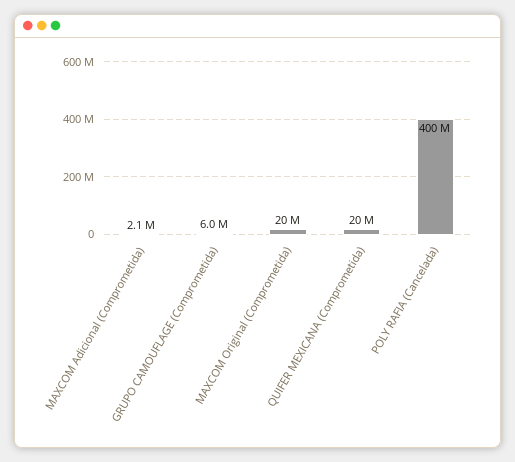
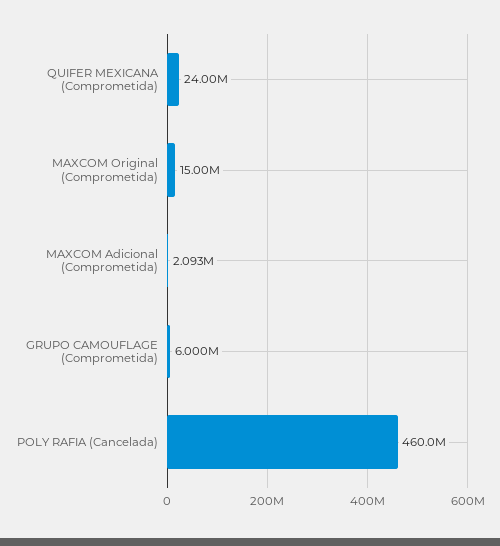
  {
    "MAXCOM Adicional (Comprometida)": 2093000,
    "GRUPO CAMOUFLAGE (Comprometida)": 6000000,
-   "MAXCOM Original (Comprometida)": 20000000,
+   "MAXCOM Original (Comprometida)": 15000000,
-   "QUIFER MEXICANA (Comprometida)": 20000000,
+   "QUIFER MEXICANA (Comprometida)": 24000000,
-   "POLY RAFIA (Cancelada)": 400000000
+   "POLY RAFIA (Cancelada)": 460000000
  }

